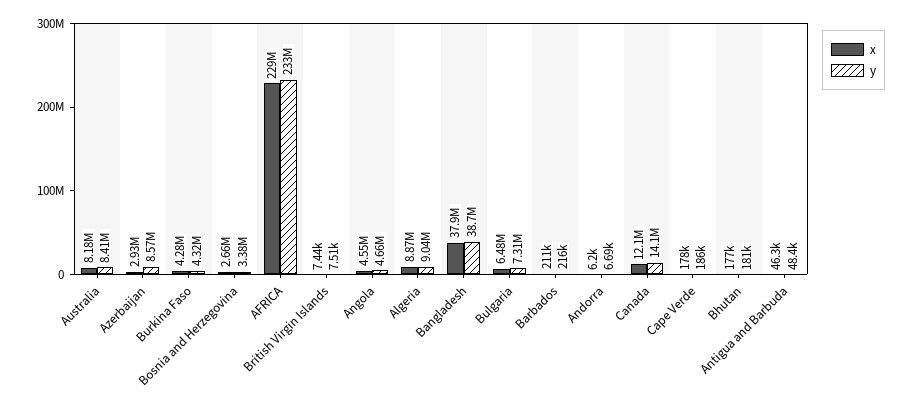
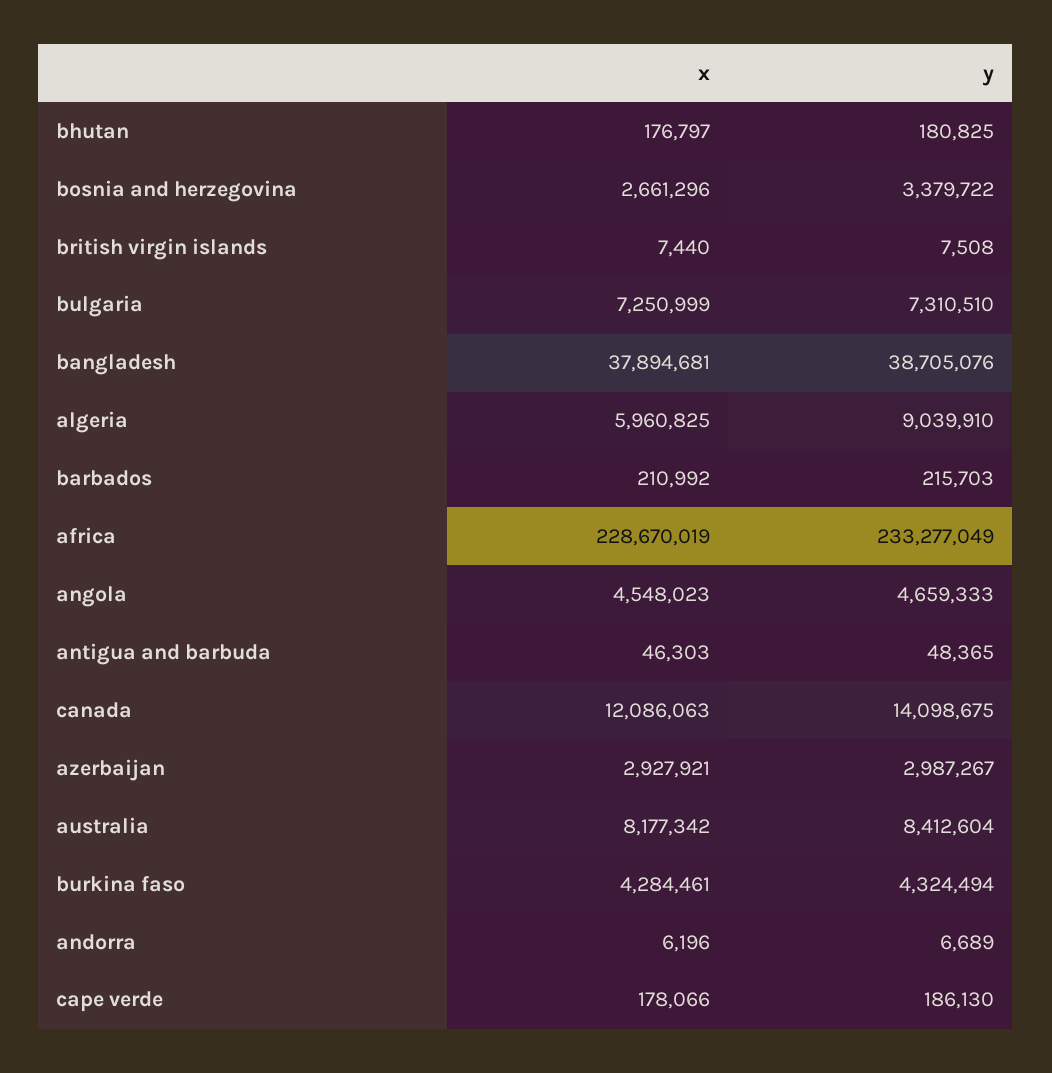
  {
    "x": {
      "Australia": 8177342,
      "Azerbaijan": 2927921,
      "Burkina Faso": 4284461,
      "Bosnia and Herzegovina": 2661296,
      "AFRICA": 228670019,
      "British Virgin Islands": 7440,
      "Angola": 4548023,
-     "Algeria": 8870000,
+     "Algeria": 5960825,
      "Bangladesh": 37894681,
-     "Bulgaria": 6480000,
+     "Bulgaria": 7250999,
      "Barbados": 210992,
      "Andorra": 6196,
      "Canada": 12086063,
      "Cape Verde": 178066,
      "Bhutan": 176797,
      "Antigua and Barbuda": 46303
    },
    "y": {
      "Australia": 8412604,
-     "Azerbaijan": 8570000,
+     "Azerbaijan": 2987267,
      "Burkina Faso": 4324494,
      "Bosnia and Herzegovina": 3379722,
      "AFRICA": 233277049,
      "British Virgin Islands": 7508,
      "Angola": 4659333,
      "Algeria": 9039910,
      "Bangladesh": 38705076,
      "Bulgaria": 7310510,
      "Barbados": 215703,
      "Andorra": 6689,
      "Canada": 14098675,
      "Cape Verde": 186130,
      "Bhutan": 180825,
      "Antigua and Barbuda": 48365
    }
  }

